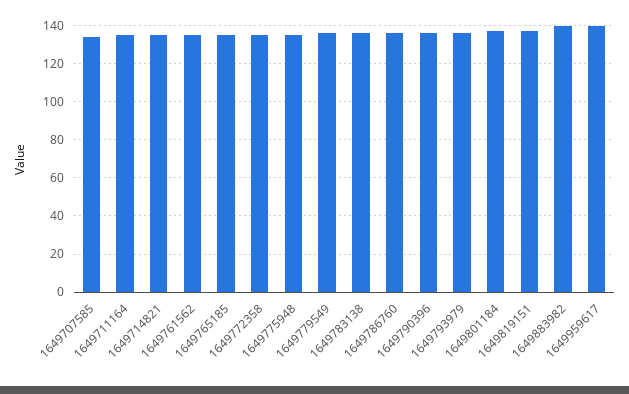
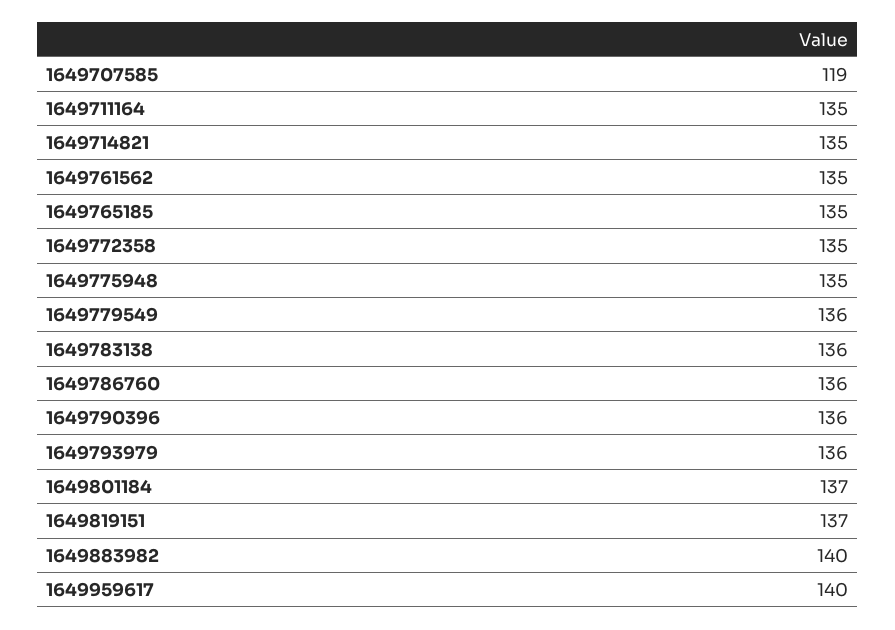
  {
-   "1649707585": 135,
+   "1649707585": 119,
    "1649711164": 135,
    "1649714821": 135,
    "1649761562": 135,
    "1649765185": 135,
    "1649772358": 135,
    "1649775948": 135,
    "1649779549": 136,
    "1649783138": 136,
    "1649786760": 136,
    "1649790396": 136,
    "1649793979": 136,
    "1649801184": 137,
    "1649819151": 137,
    "1649883982": 140,
    "1649959617": 140
  }

